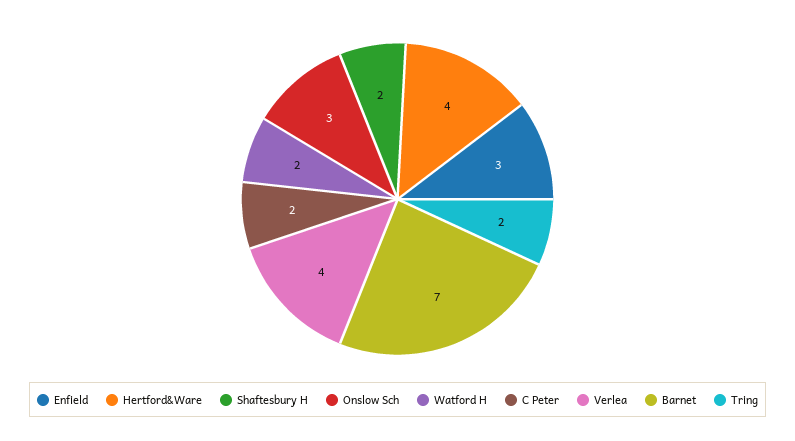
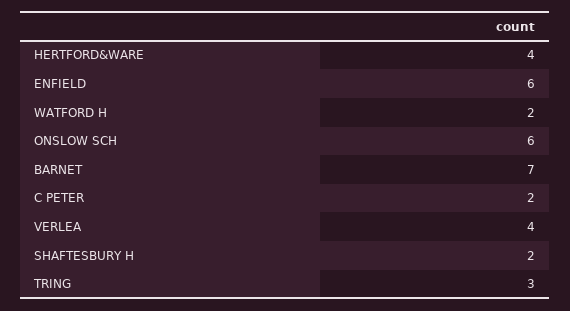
  {
-   "Enfield": 3,
+   "Enfield": 6,
    "Hertford&Ware": 4,
    "Shaftesbury H": 2,
-   "Onslow Sch": 3,
+   "Onslow Sch": 6,
    "Watford H": 2,
    "C Peter": 2,
    "Verlea": 4,
    "Barnet": 7,
-   "Tring": 2
+   "Tring": 3
  }

